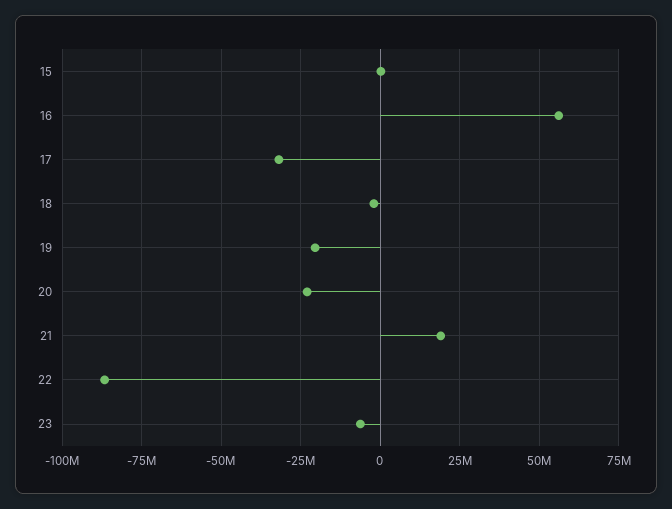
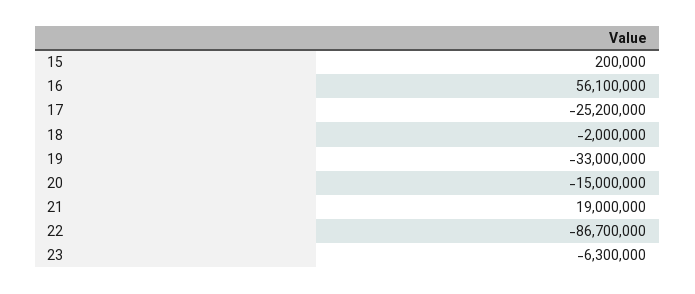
  {
    "15": 200000,
    "16": 56100000,
-   "17": -32500000,
+   "17": -25200000,
    "18": -2000000,
-   "19": -20000000,
+   "19": -33000000,
-   "20": -22500000,
+   "20": -15000000,
    "21": 19000000,
    "22": -86700000,
    "23": -6300000
  }

